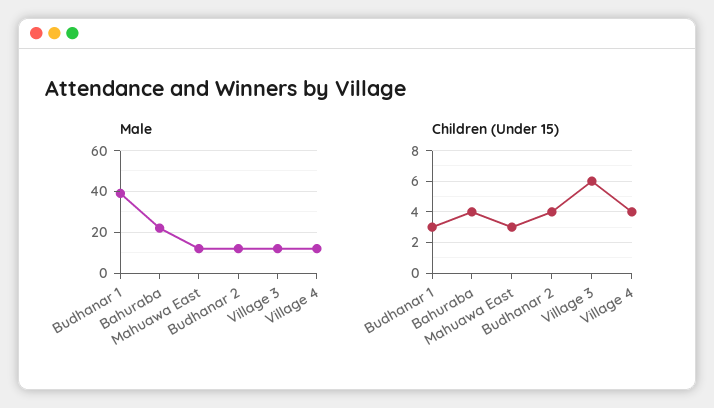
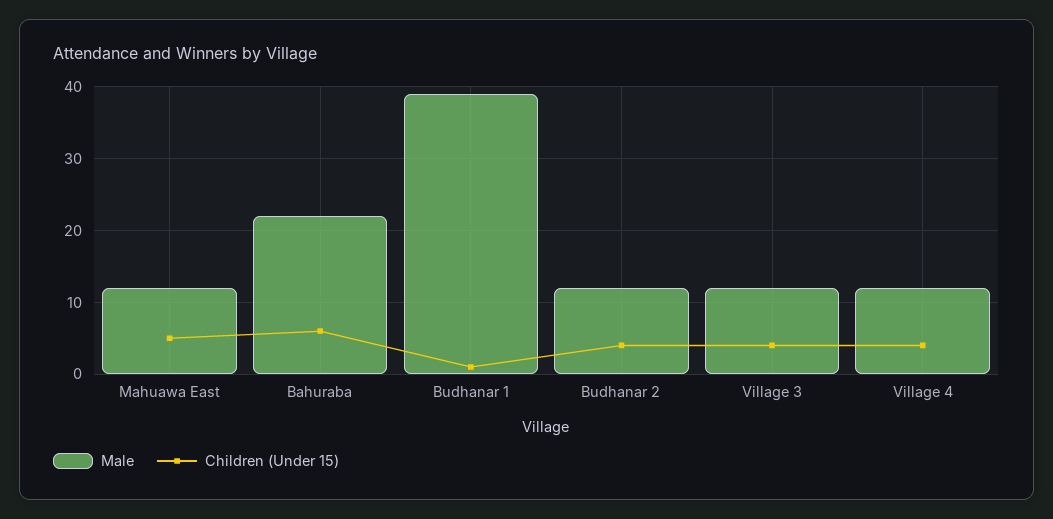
  {
    "Male": {
      "Budhanar 1": 39,
      "Bahuraba": 22,
      "Mahuawa East": 12,
      "Budhanar 2": 12,
      "Village 3": 12,
      "Village 4": 12
    },
    "Children (Under 15)": {
-     "Budhanar 1": 3,
+     "Budhanar 1": 1,
-     "Bahuraba": 4,
+     "Bahuraba": 6,
-     "Mahuawa East": 3,
+     "Mahuawa East": 5,
      "Budhanar 2": 4,
-     "Village 3": 6,
+     "Village 3": 4,
      "Village 4": 4
    }
  }

